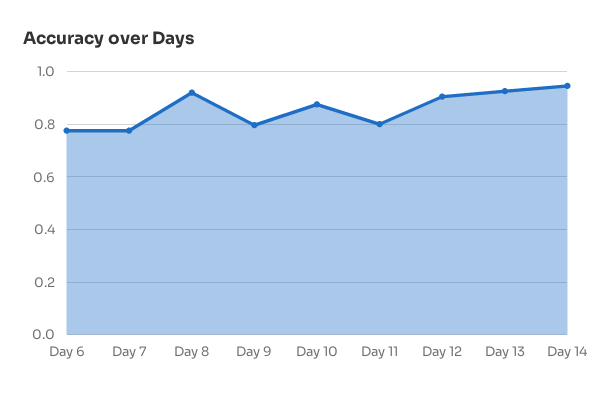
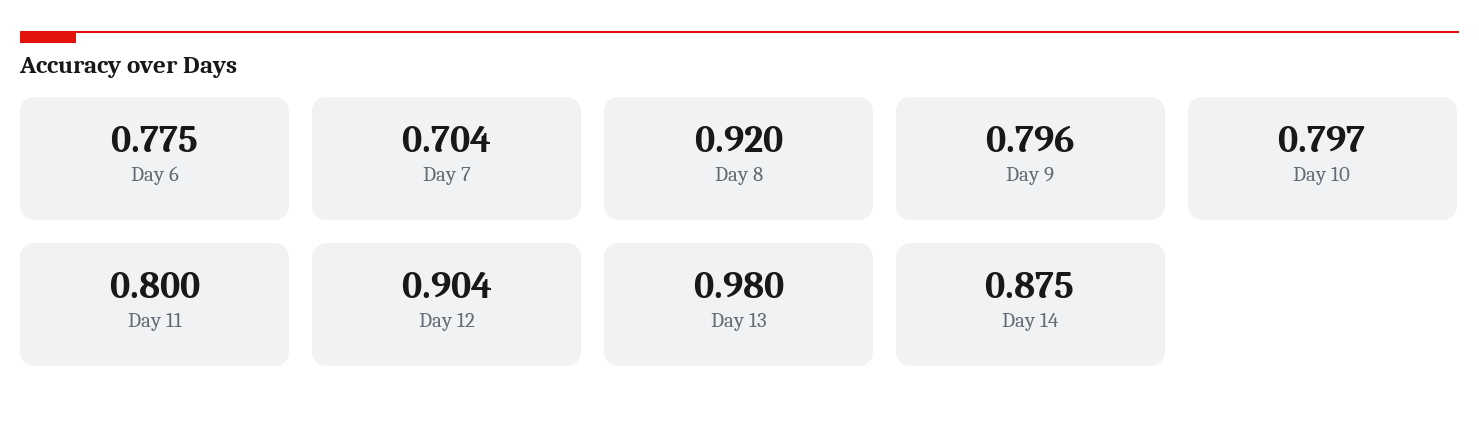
  {
    "Day 6": 0.775,
-   "Day 7": 0.775,
+   "Day 7": 0.704,
    "Day 8": 0.92,
    "Day 9": 0.796,
-   "Day 10": 0.875,
+   "Day 10": 0.797,
    "Day 11": 0.8,
    "Day 12": 0.904,
-   "Day 13": 0.925,
+   "Day 13": 0.98,
-   "Day 14": 0.95
+   "Day 14": 0.875
  }

